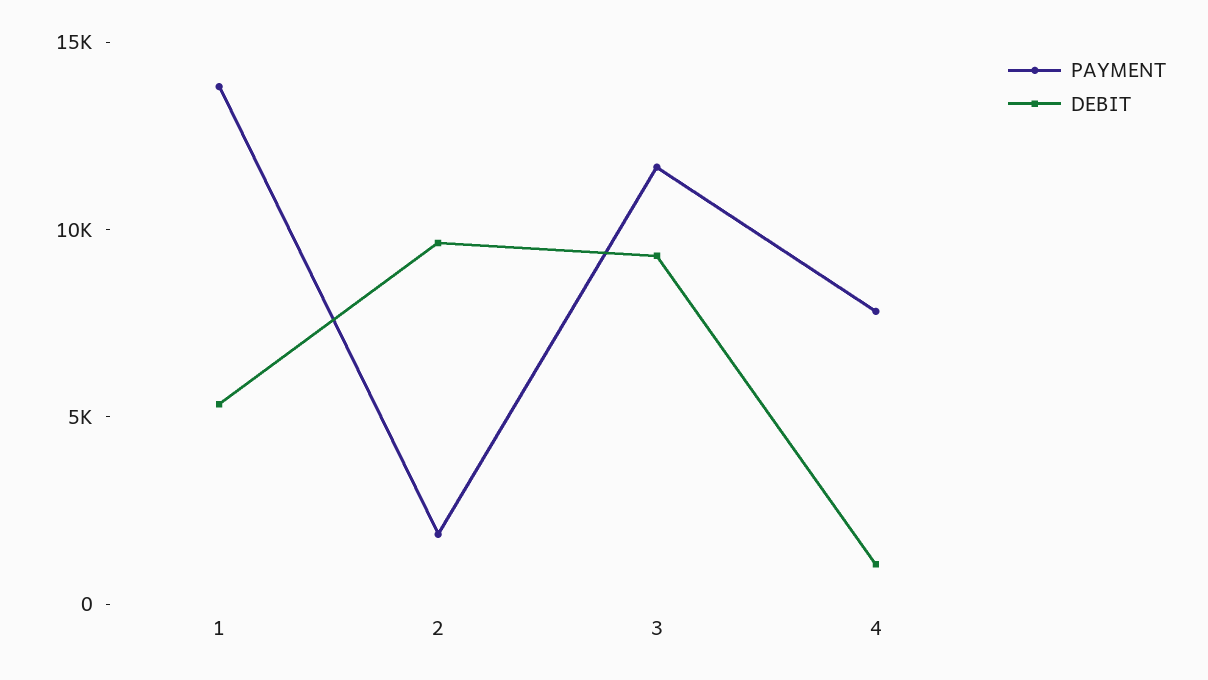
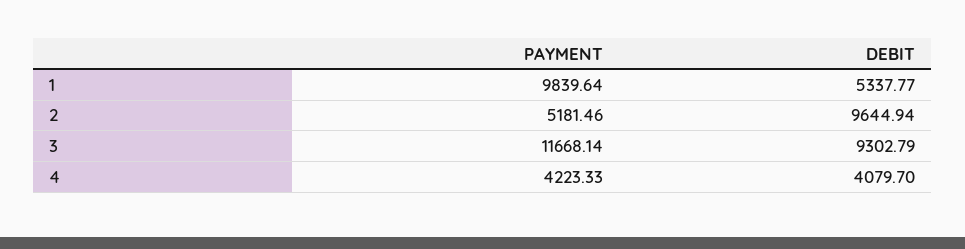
  {
    "PAYMENT": {
-     "1": 14000,
+     "1": 9839.64,
-     "2": 2000,
+     "2": 5181.46,
      "3": 11668.14,
-     "4": 8000
+     "4": 4223.33
    },
    "DEBIT": {
      "1": 5337.77,
      "2": 9644.94,
      "3": 9302.79,
-     "4": 1000
+     "4": 4079.7
    }
  }

